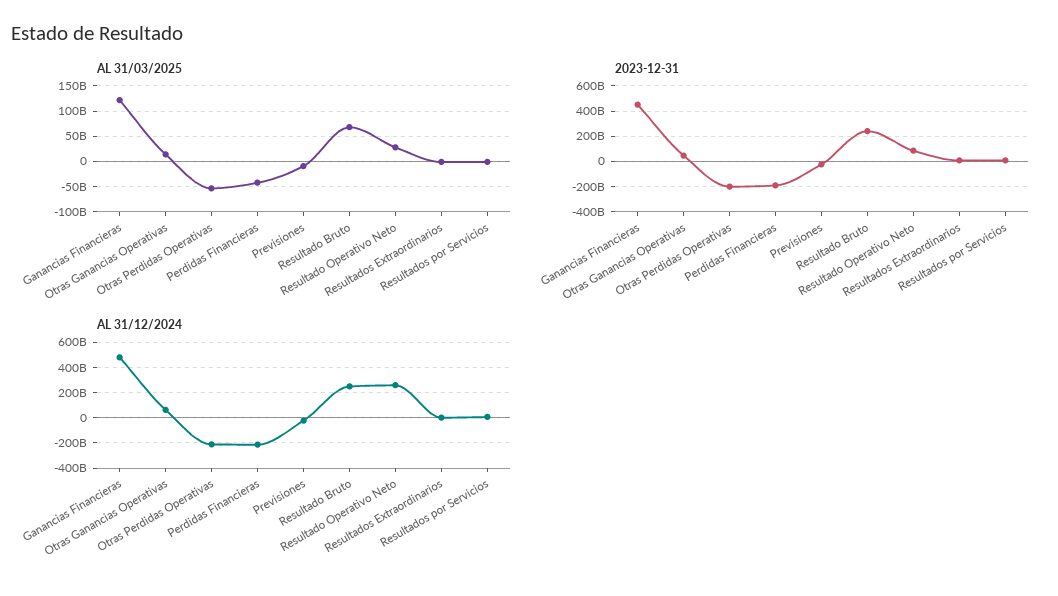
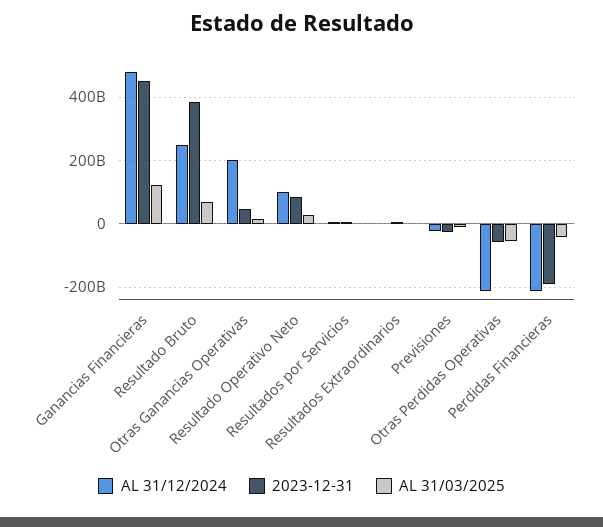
  {
    "AL 31/03/2025": {
      "Ganancias Financieras": 120000000000,
      "Otras Ganancias Operativas": 20000000000,
      "Otras Perdidas Operativas": -60000000000,
      "Perdidas Financieras": -40000000000,
      "Previsiones": 0,
      "Resultado Bruto": 60000000000,
      "Resultado Operativo Neto": 20000000000,
      "Resultados Extraordinarios": 0,
      "Resultados por Servicios": 0
    },
    "2023-12-31": {
      "Ganancias Financieras": 460000000000,
      "Otras Ganancias Operativas": 40000000000,
-     "Otras Perdidas Operativas": -200000000000,
+     "Otras Perdidas Operativas": -60000000000,
      "Perdidas Financieras": -200000000000,
      "Previsiones": -20000000000,
-     "Resultado Bruto": 250000000000,
+     "Resultado Bruto": 380000000000,
      "Resultado Operativo Neto": 80000000000,
      "Resultados Extraordinarios": 0,
      "Resultados por Servicios": 0
    },
    "AL 31/12/2024": {
      "Ganancias Financieras": 480000000000,
-     "Otras Ganancias Operativas": 50000000000,
+     "Otras Ganancias Operativas": 200000000000,
      "Otras Perdidas Operativas": -220000000000,
      "Perdidas Financieras": -220000000000,
      "Previsiones": -20000000000,
      "Resultado Bruto": 260000000000,
-     "Resultado Operativo Neto": 250000000000,
+     "Resultado Operativo Neto": 100000000000,
      "Resultados Extraordinarios": 0,
      "Resultados por Servicios": 0
    }
  }

